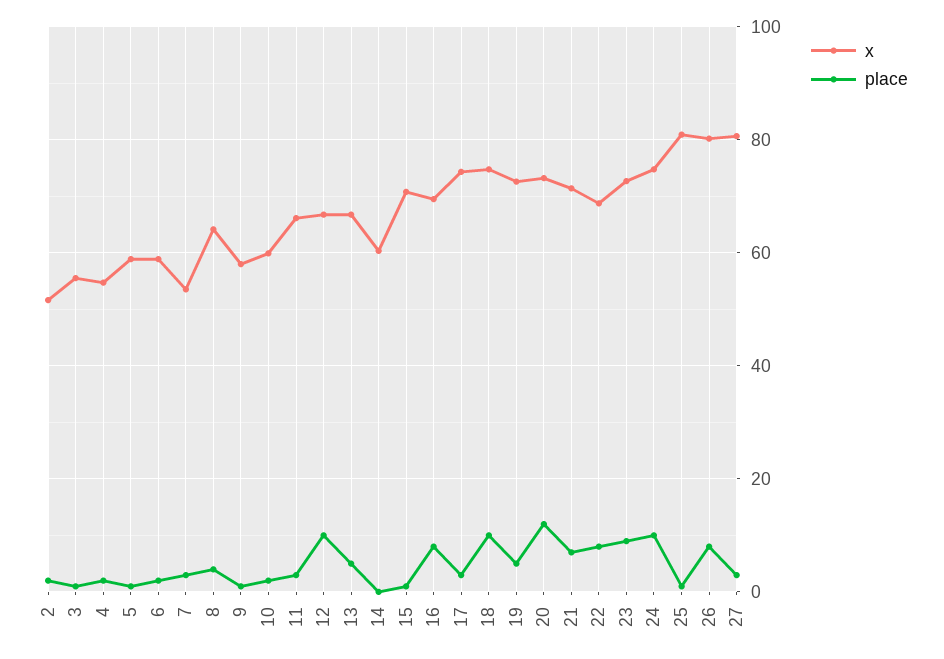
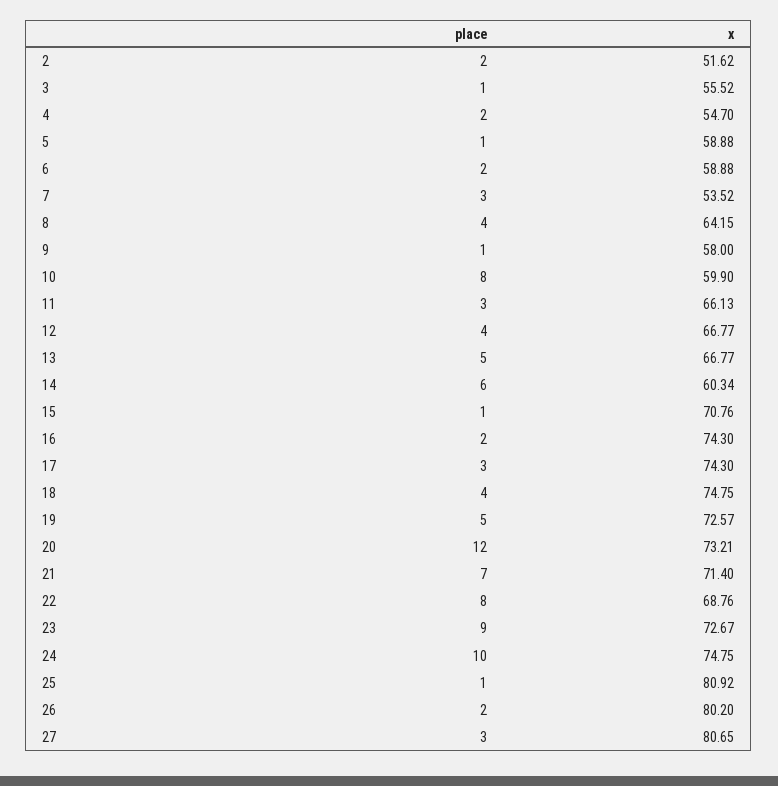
  {
    "x": {
      "2": 51.62,
      "3": 55.52,
      "4": 54.7,
      "5": 58.88,
      "6": 58.88,
      "7": 53.52,
      "8": 64.15,
      "9": 58,
      "10": 59.9,
      "11": 66.13,
      "12": 66.77,
      "13": 66.77,
      "14": 60.34,
      "15": 70.76,
-     "16": 70,
+     "16": 74.3,
      "17": 74.3,
      "18": 74.75,
      "19": 72.57,
      "20": 73.21,
      "21": 71.4,
      "22": 68.76,
      "23": 72.67,
      "24": 74.75,
      "25": 80.92,
      "26": 80.2,
      "27": 80.65
    },
    "place": {
      "2": 2,
      "3": 1,
      "4": 2,
      "5": 1,
      "6": 2,
      "7": 3,
      "8": 4,
      "9": 1,
-     "10": 2,
+     "10": 8,
      "11": 3,
-     "12": 10,
+     "12": 4,
      "13": 5,
-     "14": 0,
+     "14": 6,
      "15": 1,
-     "16": 8,
+     "16": 2,
      "17": 3,
-     "18": 10,
+     "18": 4,
      "19": 5,
      "20": 12,
      "21": 7,
      "22": 8,
      "23": 9,
      "24": 10,
      "25": 1,
-     "26": 8,
+     "26": 2,
      "27": 3
    }
  }

